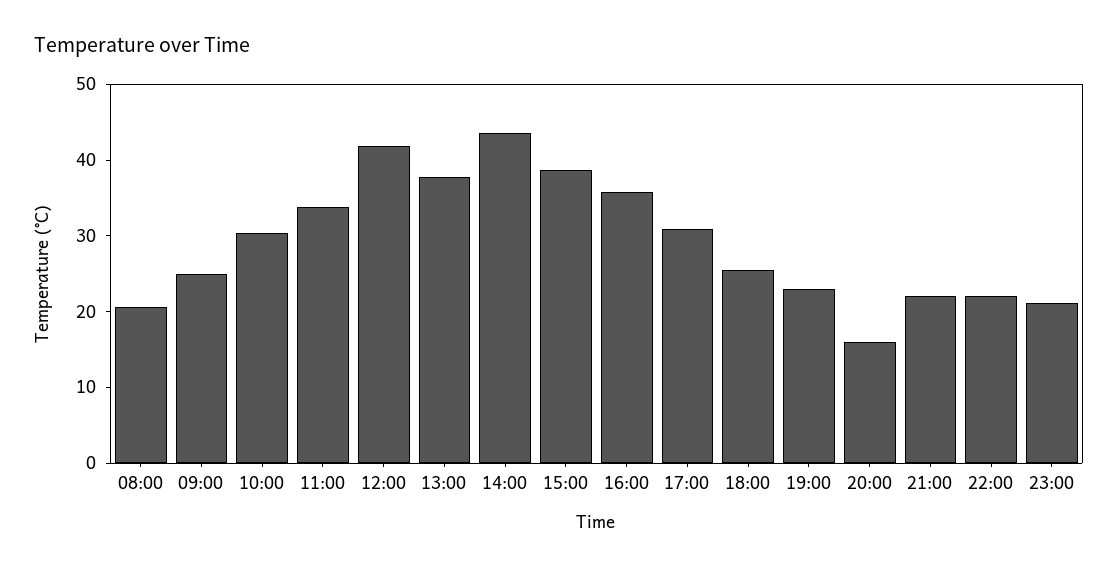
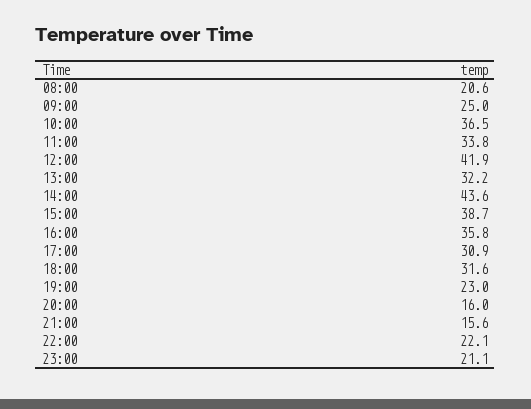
  {
    "08:00": 20.6,
    "09:00": 25,
-   "10:00": 30,
+   "10:00": 36.5,
    "11:00": 33.8,
    "12:00": 41.9,
-   "13:00": 38,
+   "13:00": 32.2,
    "14:00": 43.6,
    "15:00": 38.7,
    "16:00": 35.8,
    "17:00": 30.9,
-   "18:00": 26,
+   "18:00": 31.6,
    "19:00": 23,
    "20:00": 16,
-   "21:00": 22,
+   "21:00": 15.6,
    "22:00": 22.1,
    "23:00": 21.1
  }

